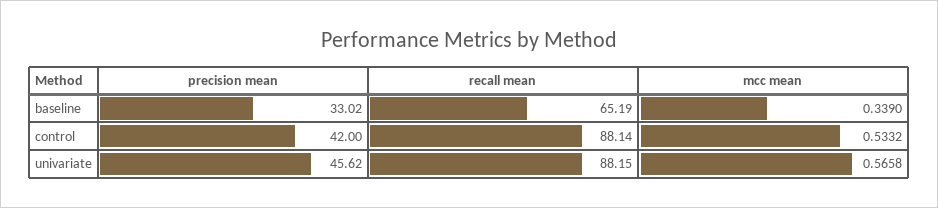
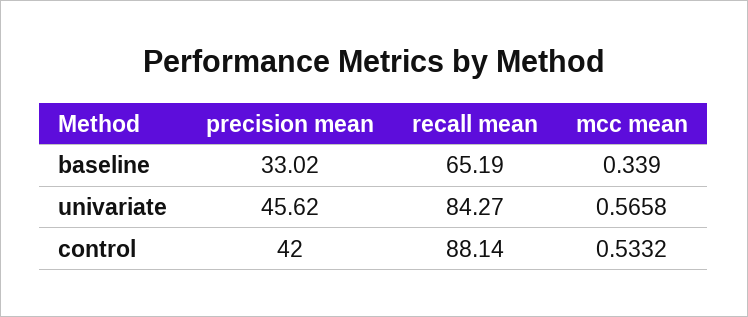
  {
    "precision mean": {
      "baseline": 33.02,
      "control": 42,
      "univariate": 45.62
    },
    "recall mean": {
      "baseline": 65.19,
      "control": 88.14,
-     "univariate": 88.15
+     "univariate": 84.27
    },
    "mcc mean": {
      "baseline": 0.339,
      "control": 0.5332,
      "univariate": 0.5658
    }
  }

